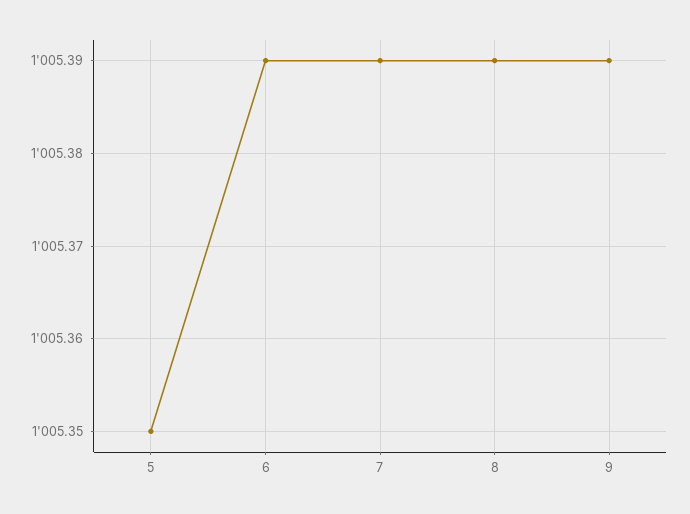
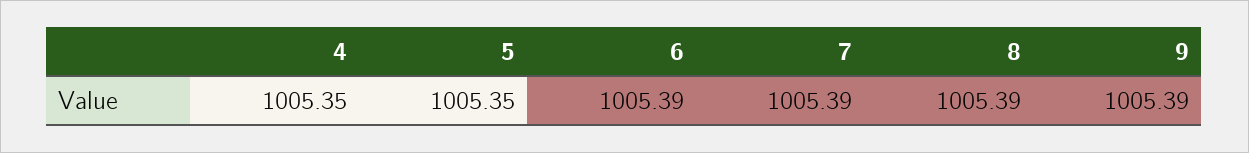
  {
    "5": 1005.35,
    "6": 1005.39,
    "7": 1005.39,
    "8": 1005.39,
-   "9": 1005.39
+   "9": 1005.39,
+   "4": 1005.35
  }

